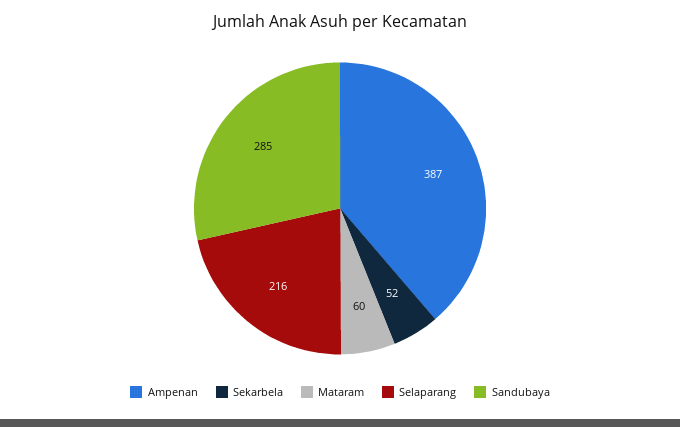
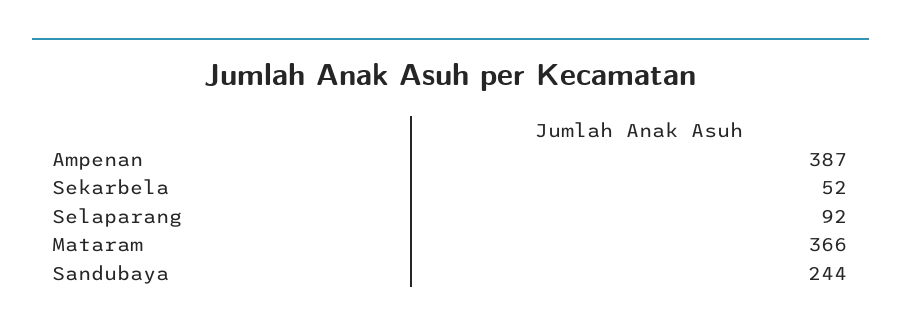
  {
    "Ampenan": 387,
    "Sekarbela": 52,
-   "Mataram": 60,
+   "Mataram": 366,
-   "Selaparang": 216,
+   "Selaparang": 92,
-   "Sandubaya": 285
+   "Sandubaya": 244
  }

